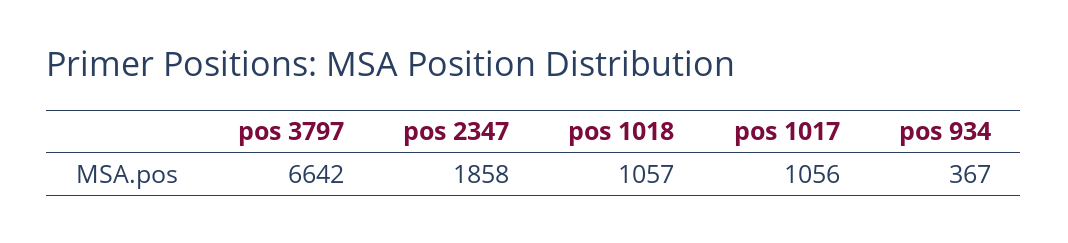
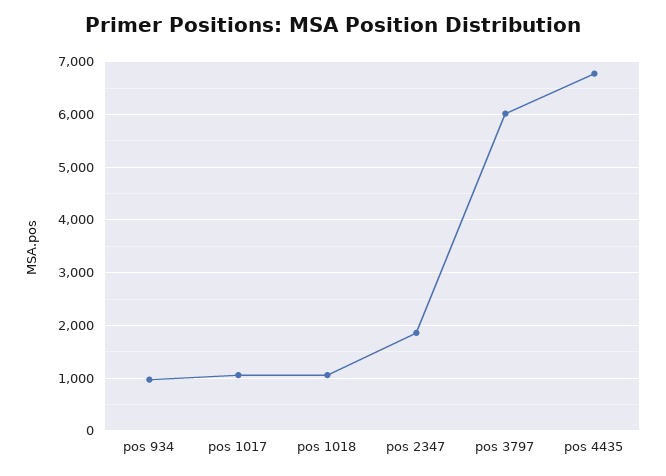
  {
-   "pos 3797": 6642,
+   "pos 3797": 6000,
    "pos 2347": 1858,
    "pos 1018": 1057,
    "pos 1017": 1056,
-   "pos 934": 367
+   "pos 934": 1000,
+   "pos 4435": 6800
  }

